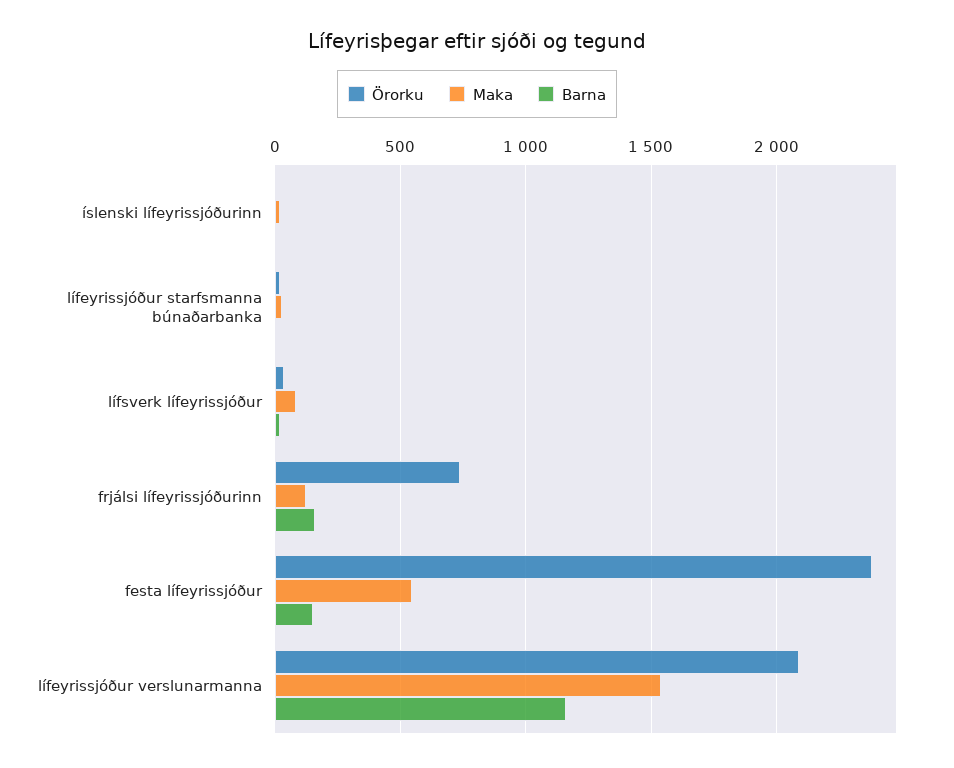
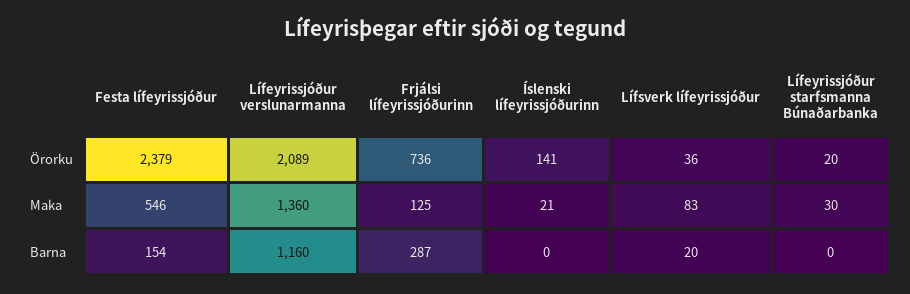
  {
    "Örorku": {
-     "íslenski lífeyrissjóðurinn": 0,
+     "íslenski lífeyrissjóðurinn": 141,
      "lífeyrissjóður starfsmanna búnaðarbanka": 20,
      "lífsverk lífeyrissjóður": 36,
      "frjálsi lífeyrissjóðurinn": 736,
      "festa lífeyrissjóður": 2379,
      "lífeyrissjóður verslunarmanna": 2089
    },
    "Maka": {
      "íslenski lífeyrissjóðurinn": 21,
      "lífeyrissjóður starfsmanna búnaðarbanka": 30,
      "lífsverk lífeyrissjóður": 83,
      "frjálsi lífeyrissjóðurinn": 125,
      "festa lífeyrissjóður": 546,
-     "lífeyrissjóður verslunarmanna": 1550
+     "lífeyrissjóður verslunarmanna": 1360
    },
    "Barna": {
      "íslenski lífeyrissjóðurinn": 0,
      "lífeyrissjóður starfsmanna búnaðarbanka": 0,
      "lífsverk lífeyrissjóður": 20,
-     "frjálsi lífeyrissjóðurinn": 150,
+     "frjálsi lífeyrissjóðurinn": 287,
      "festa lífeyrissjóður": 154,
      "lífeyrissjóður verslunarmanna": 1160
    }
  }

